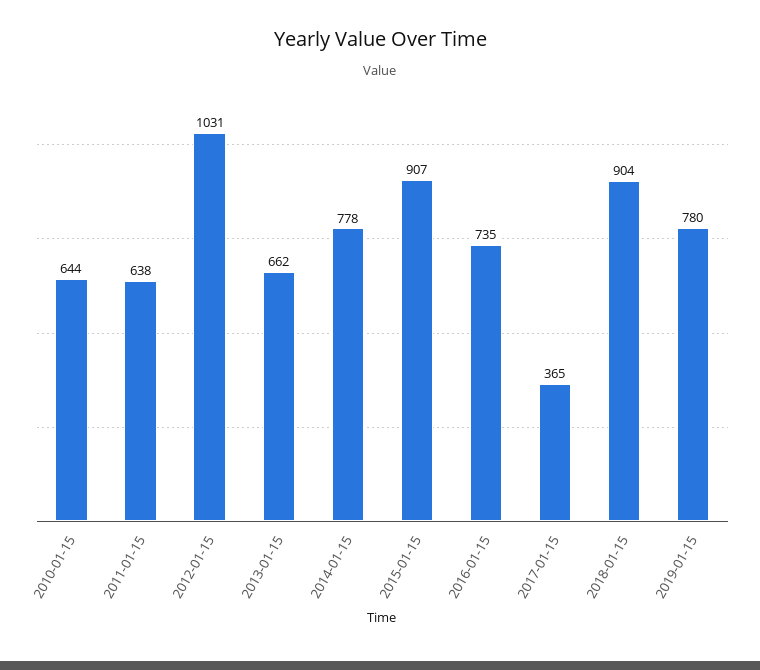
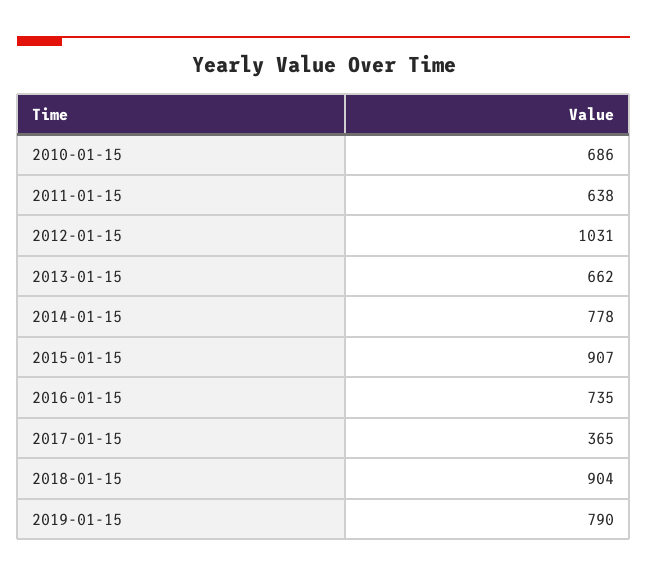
  {
-   "2010-01-15": 644,
+   "2010-01-15": 686,
    "2011-01-15": 638,
    "2012-01-15": 1031,
    "2013-01-15": 662,
    "2014-01-15": 778,
    "2015-01-15": 907,
    "2016-01-15": 735,
    "2017-01-15": 365,
    "2018-01-15": 904,
-   "2019-01-15": 780
+   "2019-01-15": 790
  }

